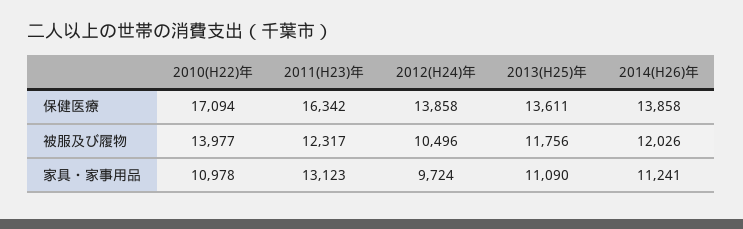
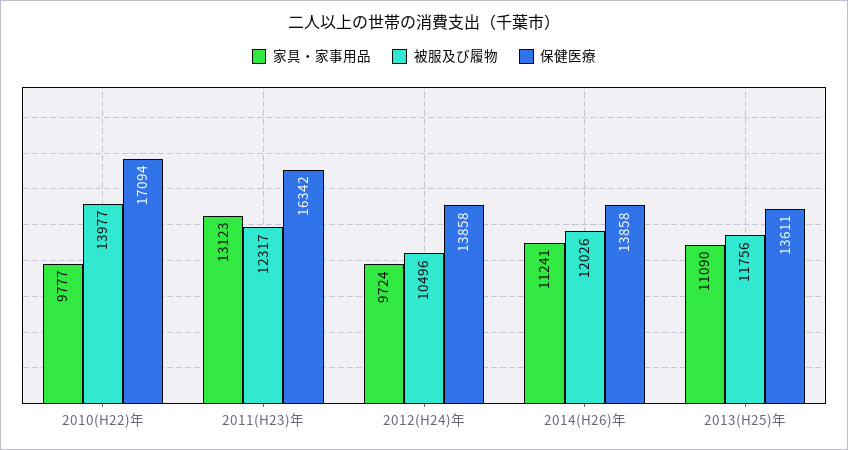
  {
    "保健医療": {
      "2010(H22)年": 17094,
      "2011(H23)年": 16342,
      "2012(H24)年": 13858,
      "2013(H25)年": 13611,
      "2014(H26)年": 13858
    },
    "被服及び履物": {
      "2010(H22)年": 13977,
      "2011(H23)年": 12317,
      "2012(H24)年": 10496,
      "2013(H25)年": 11756,
      "2014(H26)年": 12026
    },
    "家具・家事用品": {
-     "2010(H22)年": 10978,
+     "2010(H22)年": 9777,
      "2011(H23)年": 13123,
      "2012(H24)年": 9724,
      "2013(H25)年": 11090,
      "2014(H26)年": 11241
    }
  }

